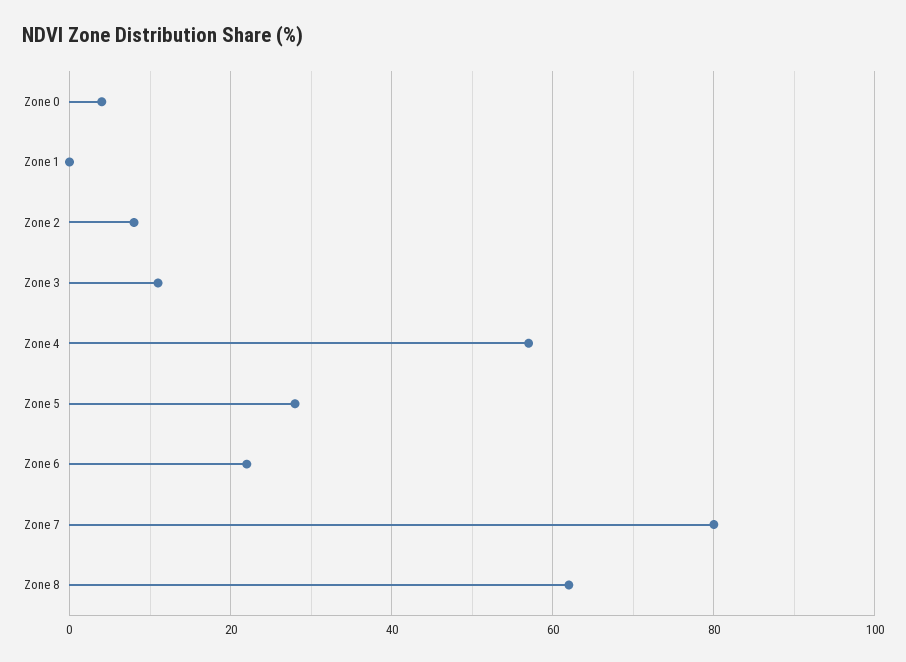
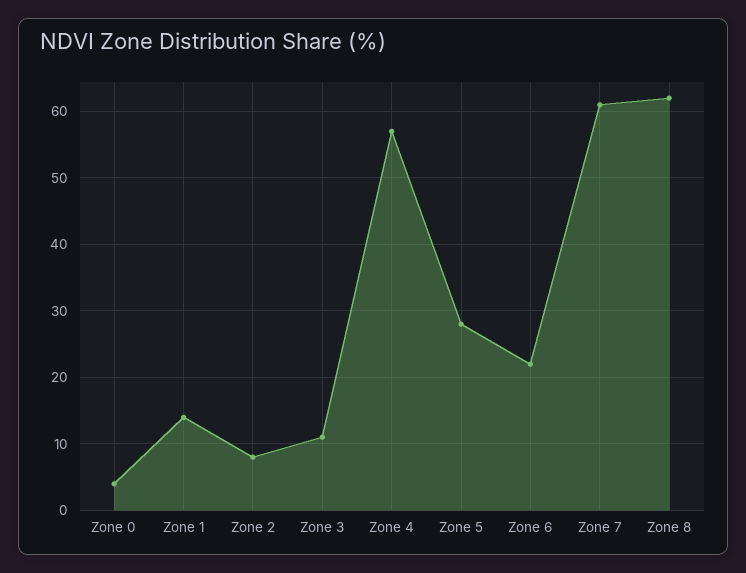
  {
    "Zone 0": 4,
-   "Zone 1": 0,
+   "Zone 1": 14,
    "Zone 2": 8,
    "Zone 3": 11,
    "Zone 4": 57,
    "Zone 5": 28,
    "Zone 6": 22,
-   "Zone 7": 80,
+   "Zone 7": 61,
    "Zone 8": 62
  }

